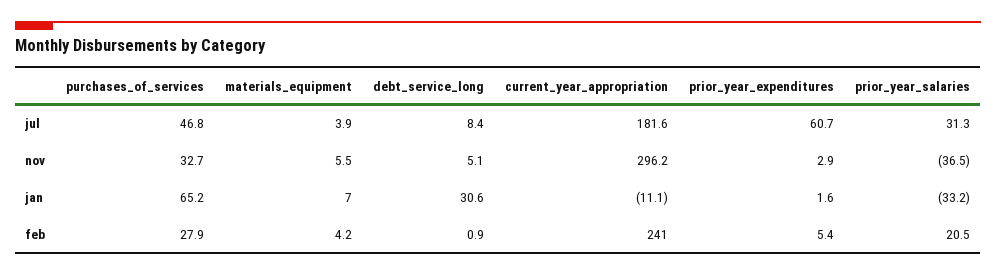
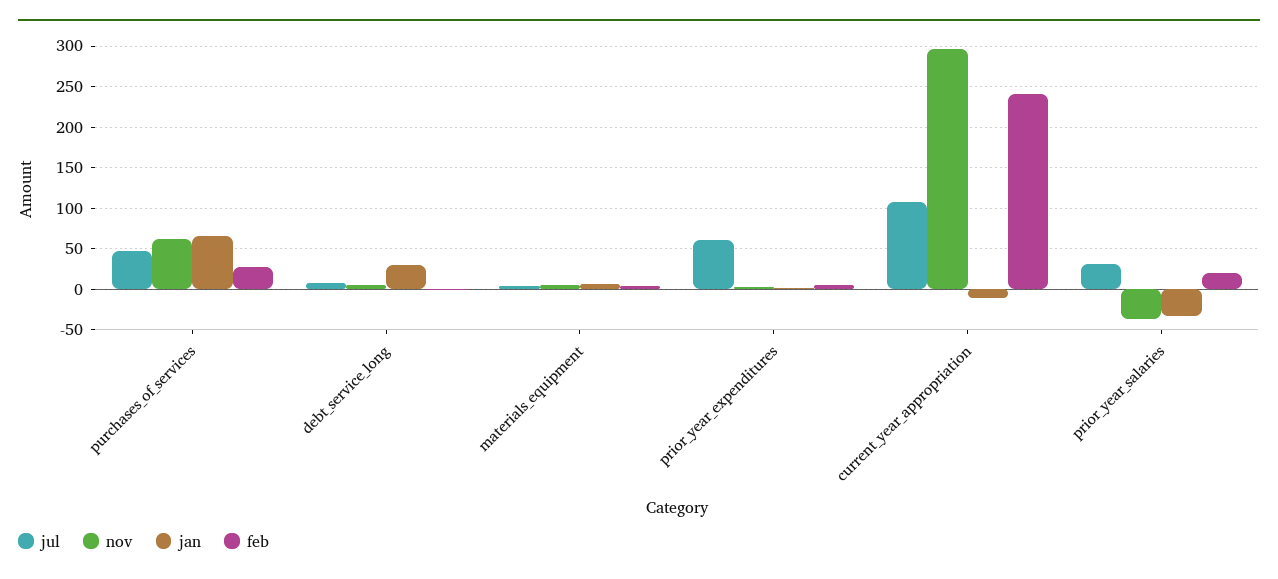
  {
    "jul": {
      "purchases_of_services": 46.8,
      "materials_equipment": 3.9,
      "debt_service_long": 8.4,
-     "current_year_appropriation": 181.6,
+     "current_year_appropriation": 110,
      "prior_year_expenditures": 60.7,
      "prior_year_salaries": 31.3
    },
    "nov": {
-     "purchases_of_services": 32.7,
+     "purchases_of_services": 60,
      "materials_equipment": 5.5,
      "debt_service_long": 5.1,
      "current_year_appropriation": 296.2,
      "prior_year_expenditures": 2.9,
      "prior_year_salaries": -36.5
    },
    "jan": {
      "purchases_of_services": 65.2,
      "materials_equipment": 7,
      "debt_service_long": 30.6,
      "current_year_appropriation": -11.1,
      "prior_year_expenditures": 1.6,
      "prior_year_salaries": -33.2
    },
    "feb": {
      "purchases_of_services": 27.9,
      "materials_equipment": 4.2,
      "debt_service_long": 0.9,
      "current_year_appropriation": 241,
      "prior_year_expenditures": 5.4,
      "prior_year_salaries": 20.5
    }
  }

